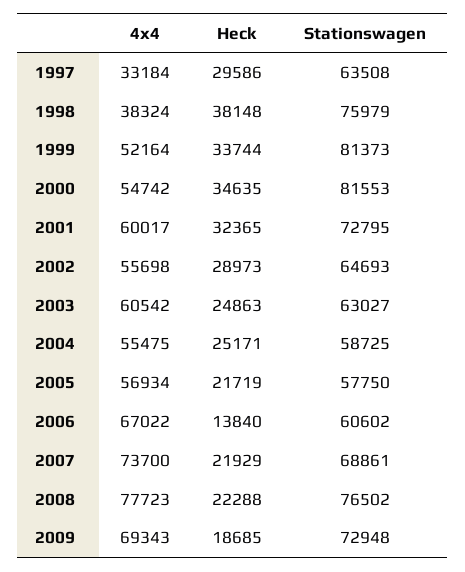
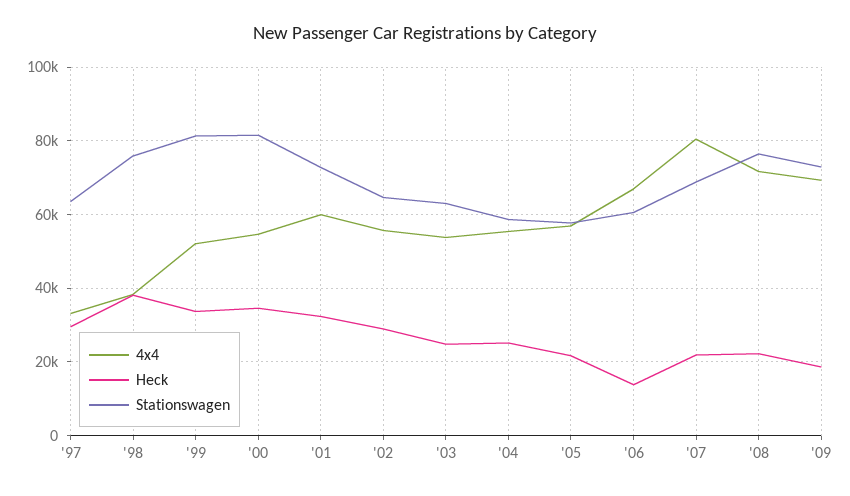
  {
    "4x4": {
      "1997": 33184,
      "1998": 38324,
      "1999": 52164,
      "2000": 54742,
      "2001": 60017,
      "2002": 55698,
-     "2003": 60542,
+     "2003": 54000,
      "2004": 55475,
      "2005": 56934,
      "2006": 67022,
-     "2007": 73700,
+     "2007": 80000,
-     "2008": 77723,
+     "2008": 72000,
      "2009": 69343
    },
    "Heck": {
      "1997": 29586,
      "1998": 38148,
      "1999": 33744,
      "2000": 34635,
      "2001": 32365,
      "2002": 28973,
      "2003": 24863,
      "2004": 25171,
      "2005": 21719,
      "2006": 13840,
      "2007": 21929,
      "2008": 22288,
      "2009": 18685
    },
    "Stationswagen": {
      "1997": 63508,
      "1998": 75979,
      "1999": 81373,
      "2000": 81553,
      "2001": 72795,
      "2002": 64693,
      "2003": 63027,
      "2004": 58725,
      "2005": 57750,
      "2006": 60602,
      "2007": 68861,
      "2008": 76502,
      "2009": 72948
    }
  }

